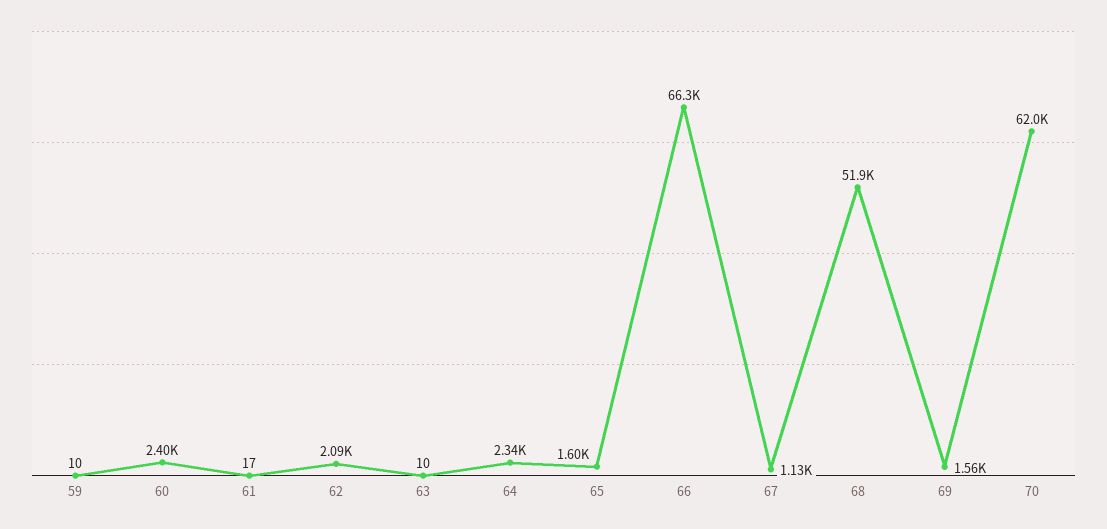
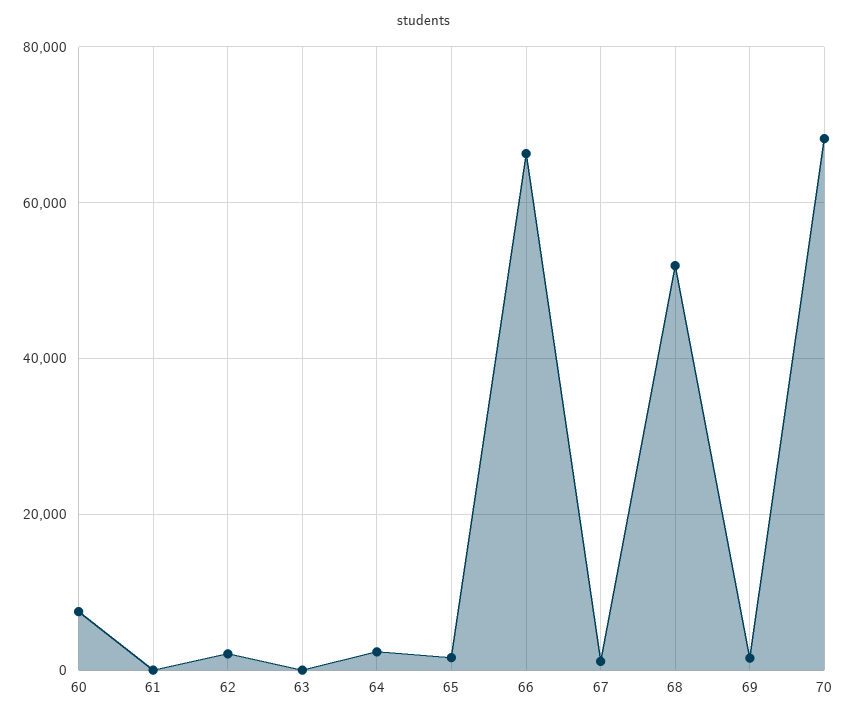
  {
-   "59": 10,
-   "60": 2400,
+   "60": 8000,
    "61": 17,
    "62": 2090,
    "63": 10,
    "64": 2340,
    "65": 1600,
    "66": 66300,
    "67": 1130,
    "68": 51900,
    "69": 1560,
-   "70": 62000
+   "70": 68000
  }

